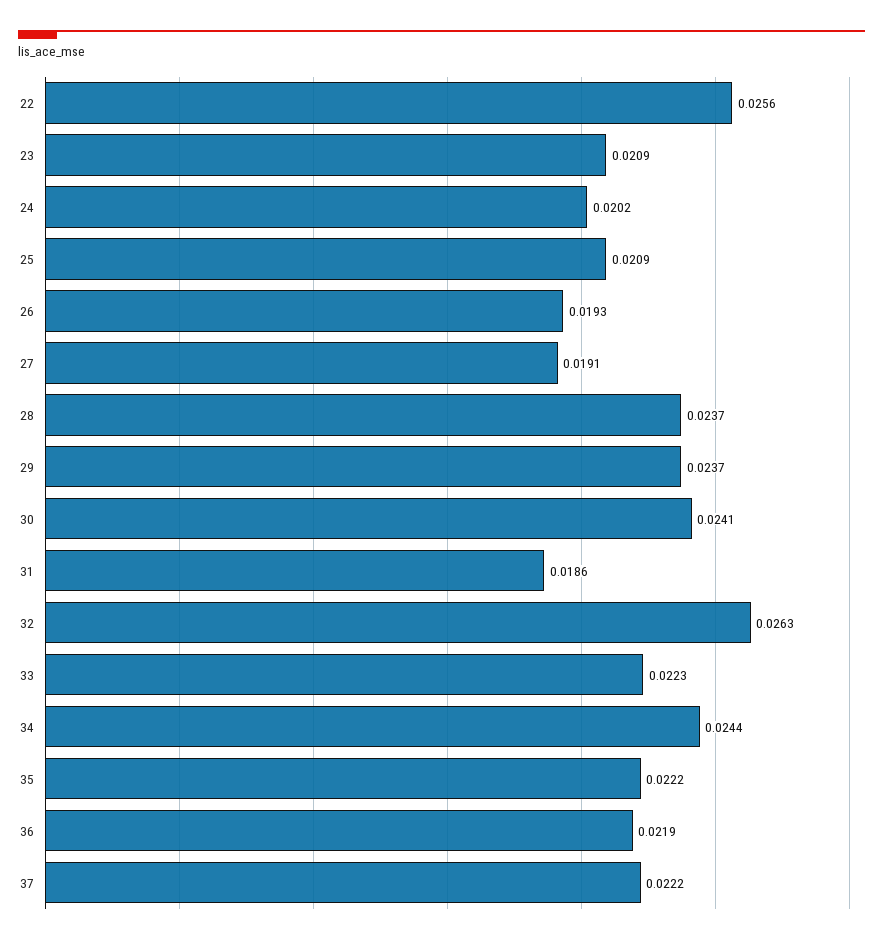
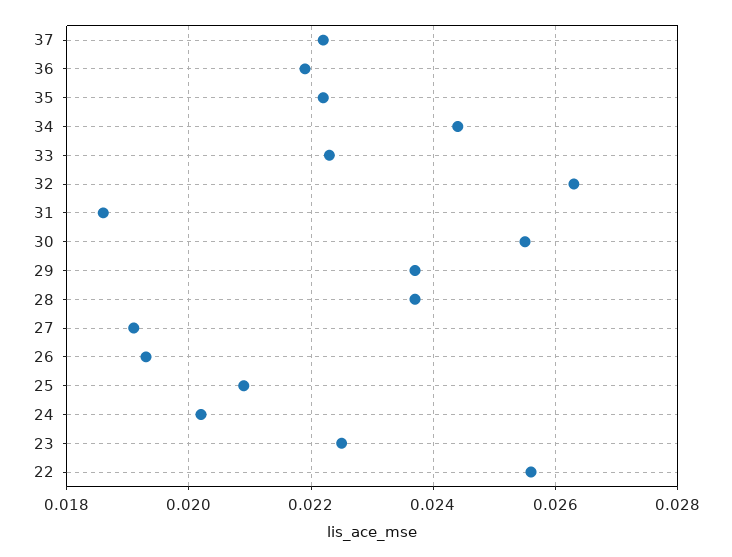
  {
    "22": 0.0256,
-   "23": 0.0209,
+   "23": 0.0225,
    "24": 0.0202,
    "25": 0.0209,
    "26": 0.0193,
    "27": 0.0191,
    "28": 0.0237,
    "29": 0.0237,
-   "30": 0.0241,
+   "30": 0.0255,
    "31": 0.0186,
    "32": 0.0263,
    "33": 0.0223,
    "34": 0.0244,
    "35": 0.0222,
    "36": 0.0219,
    "37": 0.0222
  }

